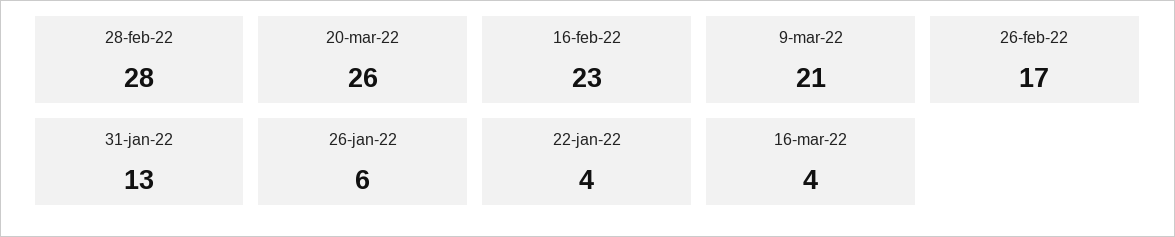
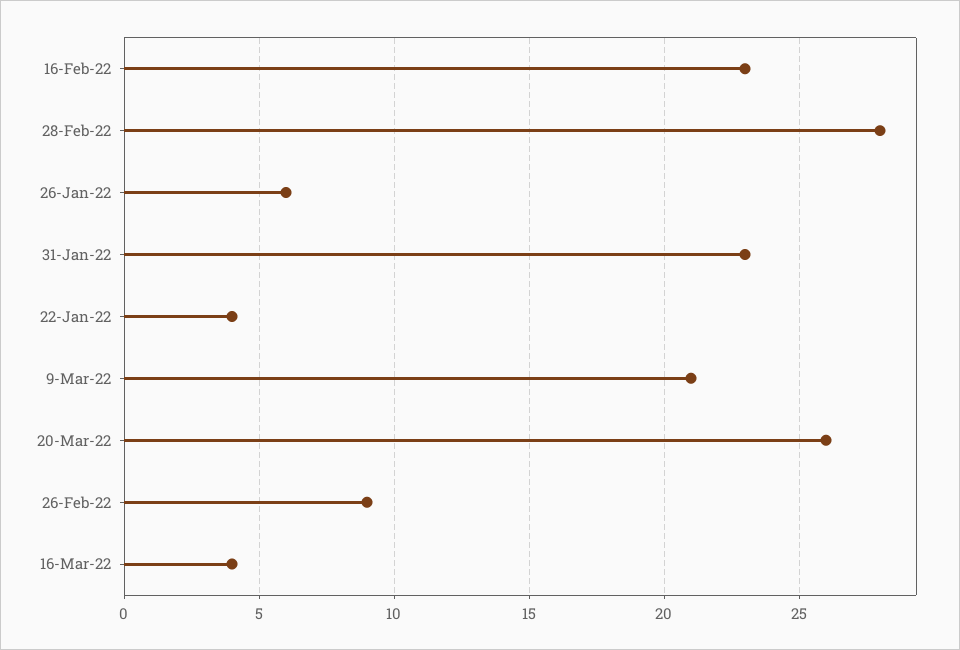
  {
    "28-feb-22": 28,
    "20-mar-22": 26,
    "16-feb-22": 23,
    "9-mar-22": 21,
-   "26-feb-22": 17,
+   "26-feb-22": 9,
-   "31-jan-22": 13,
+   "31-jan-22": 23,
    "26-jan-22": 6,
    "22-jan-22": 4,
    "16-mar-22": 4
  }

